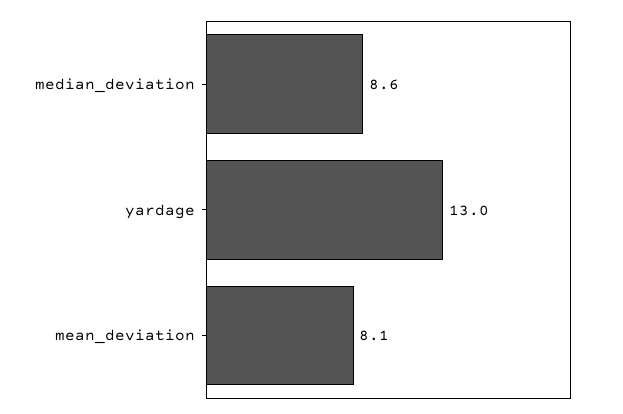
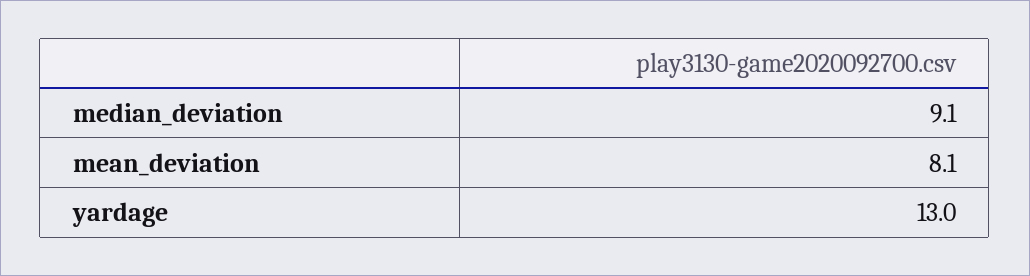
  {
-   "median_deviation": 8.6,
+   "median_deviation": 9.1,
    "yardage": 13,
    "mean_deviation": 8.1
  }

